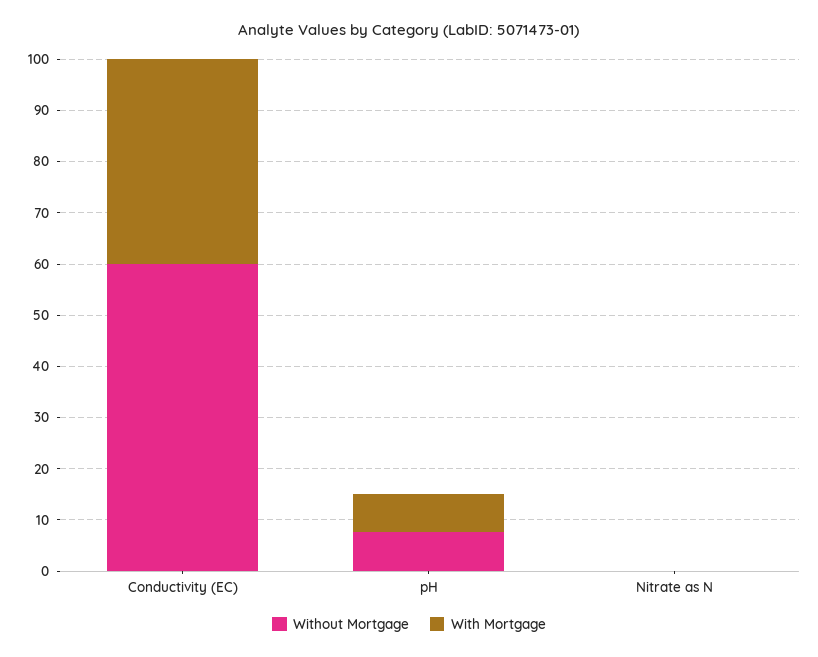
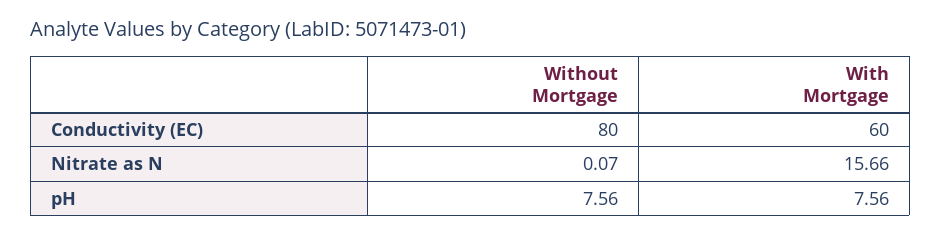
  {
    "Without Mortgage": {
-     "Conductivity (EC)": 60,
+     "Conductivity (EC)": 80,
      "pH": 7.56,
      "Nitrate as N": 0.07
    },
    "With Mortgage": {
-     "Conductivity (EC)": 40,
+     "Conductivity (EC)": 60,
      "pH": 7.56,
-     "Nitrate as N": 0
+     "Nitrate as N": 15.66
    }
  }

